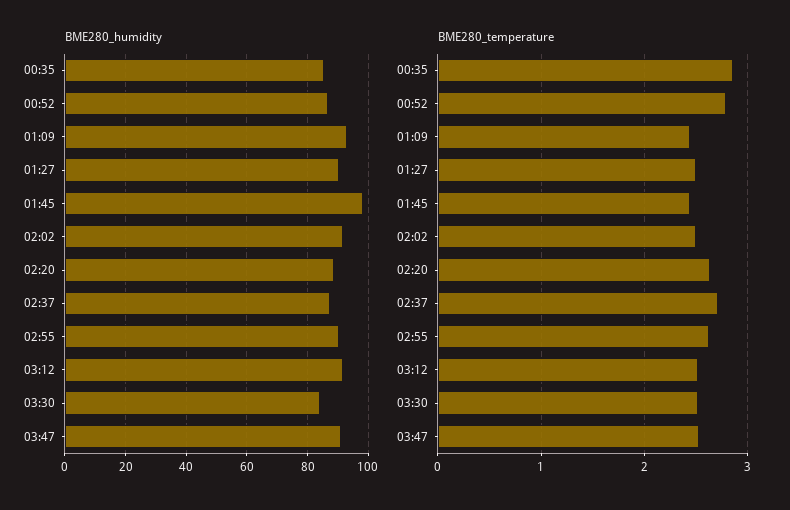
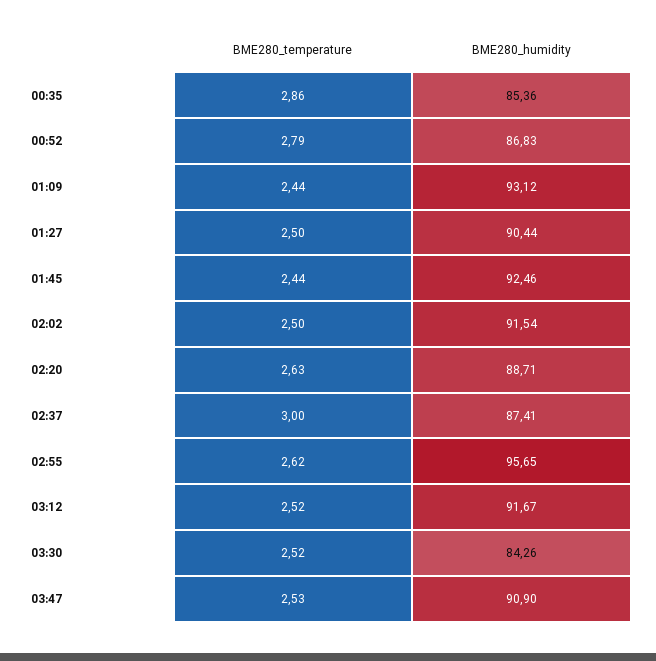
  {
    "BME280_humidity": {
      "00:35": 85.36,
      "00:52": 86.83,
      "01:09": 93.12,
      "01:27": 90.44,
-     "01:45": 98,
+     "01:45": 92.46,
      "02:02": 91.54,
      "02:20": 88.71,
      "02:37": 87.41,
-     "02:55": 90,
+     "02:55": 95.65,
      "03:12": 91.67,
      "03:30": 84.26,
      "03:47": 90.9
    },
    "BME280_temperature": {
      "00:35": 2.86,
      "00:52": 2.79,
      "01:09": 2.44,
      "01:27": 2.5,
      "01:45": 2.44,
      "02:02": 2.5,
      "02:20": 2.63,
-     "02:37": 2.7,
+     "02:37": 3,
      "02:55": 2.62,
      "03:12": 2.52,
      "03:30": 2.52,
      "03:47": 2.53
    }
  }

